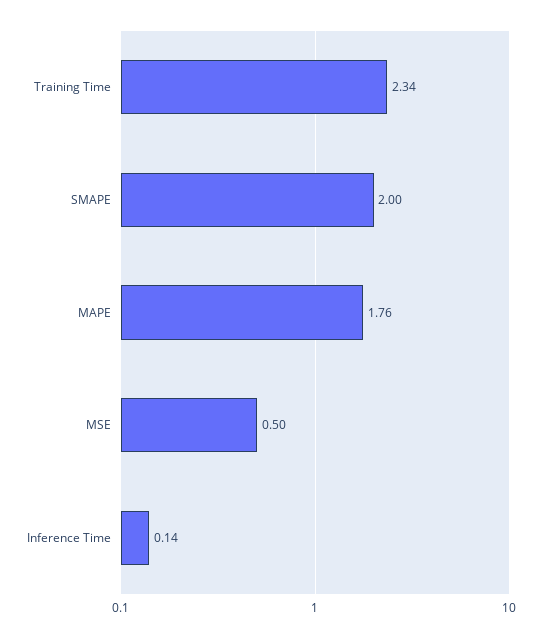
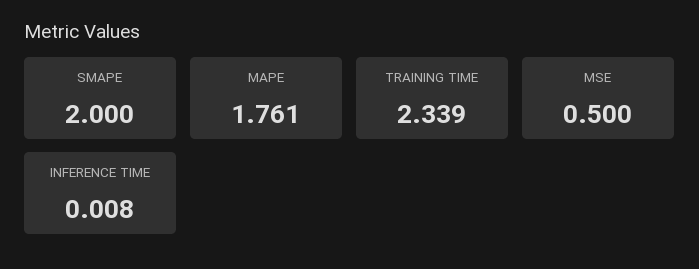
  {
    "Training Time": 2.339,
    "SMAPE": 2,
    "MAPE": 1.761,
    "MSE": 0.5,
-   "Inference Time": 0.14
+   "Inference Time": 0.008
  }

